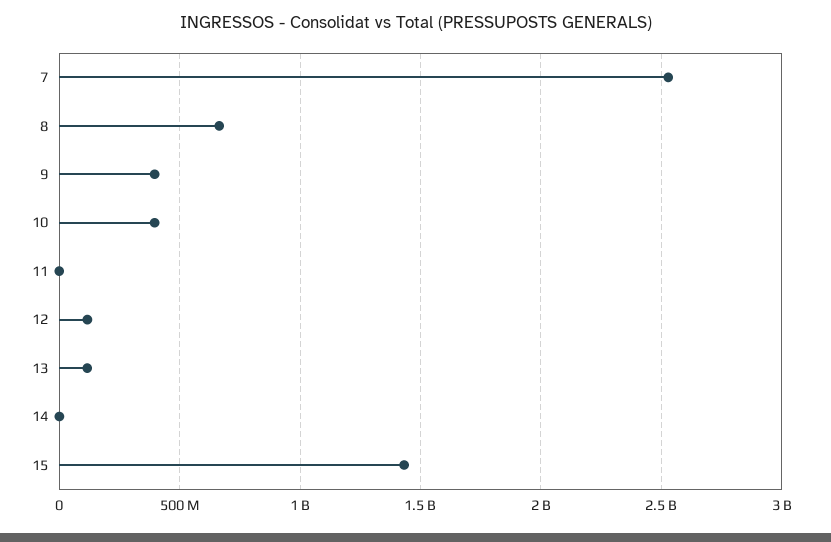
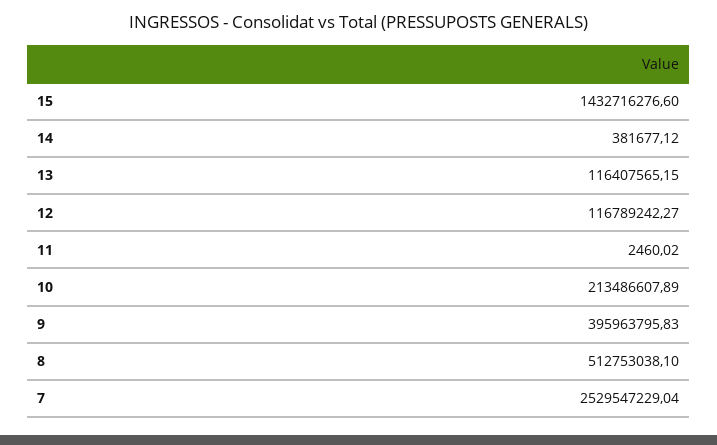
  {
    "7": 2529547229.04,
-   "8": 650000000,
+   "8": 512753038.1,
    "9": 395963795.83,
-   "10": 400000000,
+   "10": 213486607.89,
    "11": 2460.02,
    "12": 116789242.27,
    "13": 116407565.15,
    "14": 381677.12,
    "15": 1432716276.6
  }

